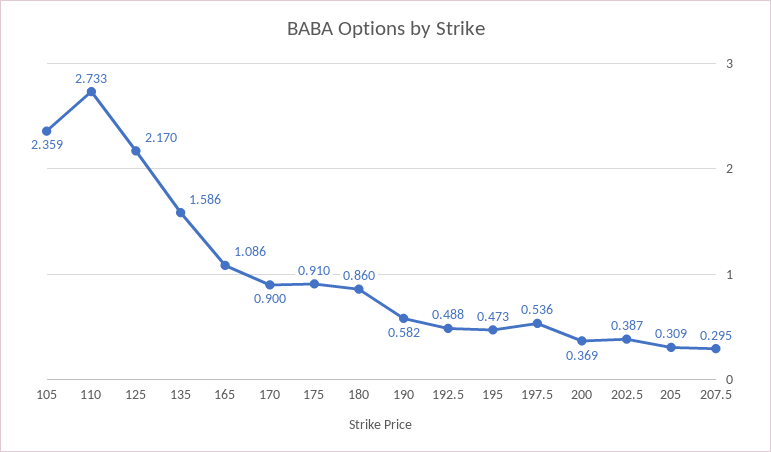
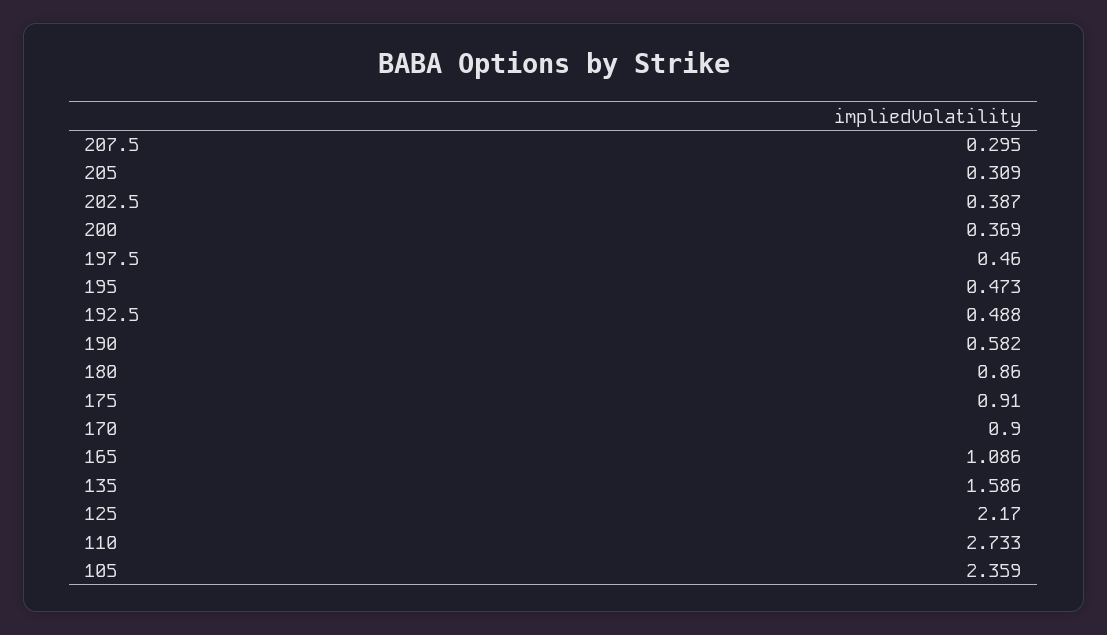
  {
    "105": 2.359,
    "110": 2.733,
    "125": 2.17,
    "135": 1.586,
    "165": 1.086,
    "170": 0.9,
    "175": 0.91,
    "180": 0.86,
    "190": 0.582,
    "192.5": 0.488,
    "195": 0.473,
-   "197.5": 0.536,
+   "197.5": 0.46,
    "200": 0.369,
    "202.5": 0.387,
    "205": 0.309,
    "207.5": 0.295
  }

